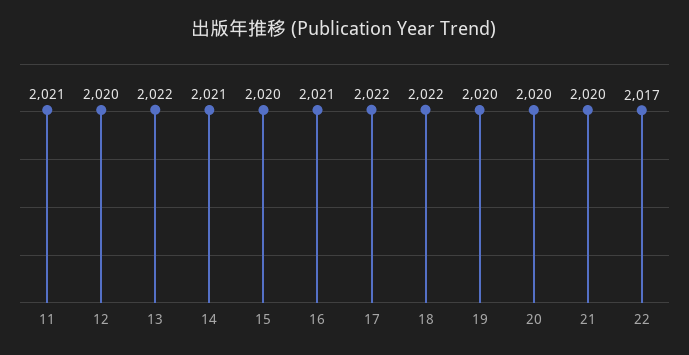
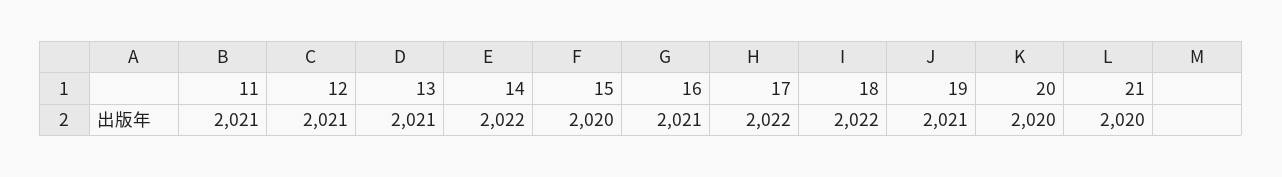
  {
    "11": 2021,
-   "12": 2020,
+   "12": 2021,
-   "13": 2022,
+   "13": 2021,
-   "14": 2021,
+   "14": 2022,
    "15": 2020,
    "16": 2021,
    "17": 2022,
    "18": 2022,
-   "19": 2020,
+   "19": 2021,
    "20": 2020,
-   "21": 2020,
+   "21": 2020
-   "22": 2017
  }

